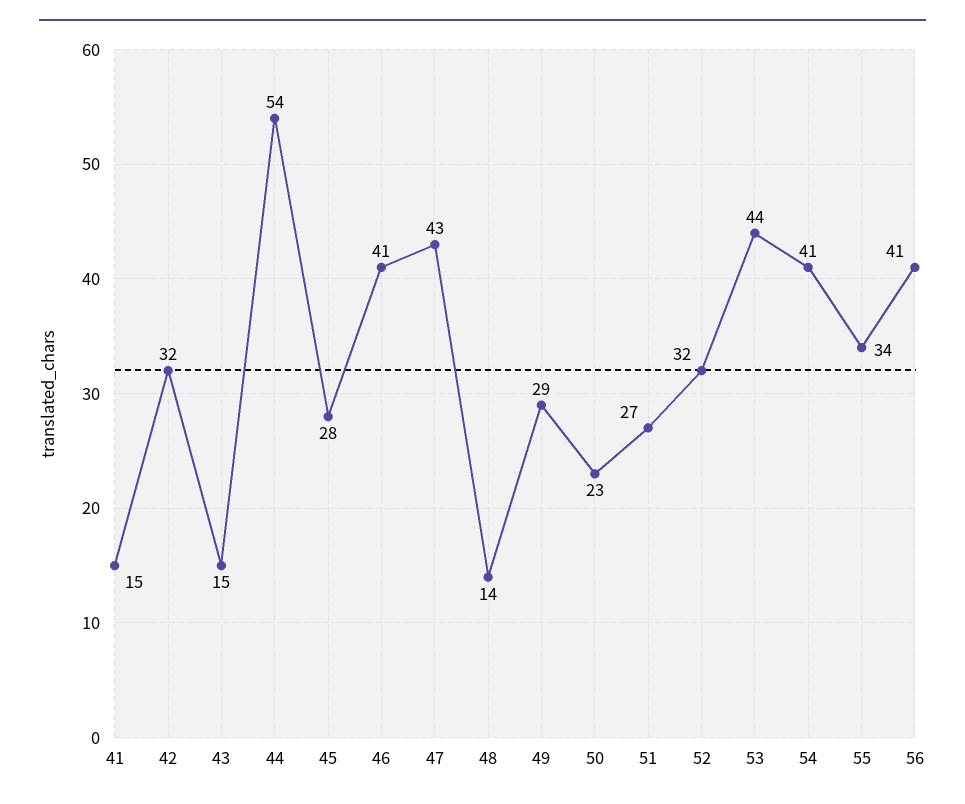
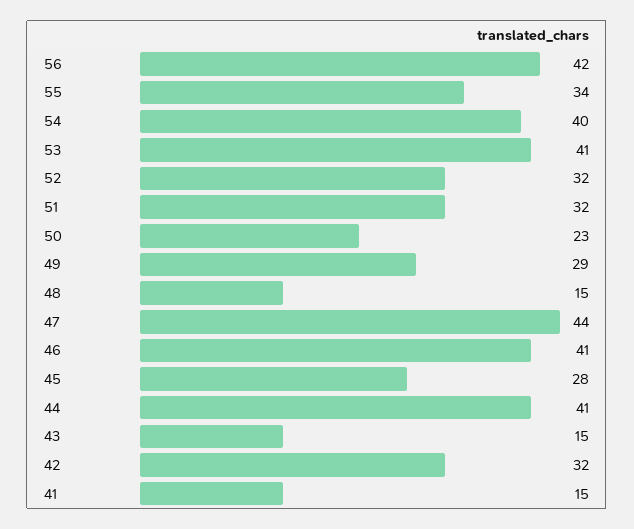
  {
    "41": 15,
    "42": 32,
    "43": 15,
-   "44": 54,
+   "44": 41,
    "45": 28,
    "46": 41,
-   "47": 43,
+   "47": 44,
-   "48": 14,
+   "48": 15,
    "49": 29,
    "50": 23,
-   "51": 27,
+   "51": 32,
    "52": 32,
-   "53": 44,
+   "53": 41,
-   "54": 41,
+   "54": 40,
    "55": 34,
-   "56": 41
+   "56": 42
  }

